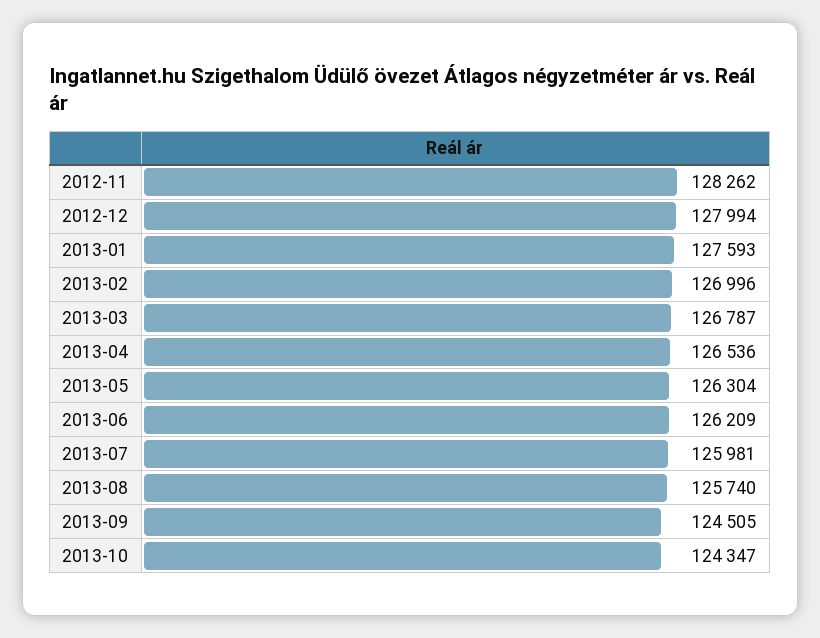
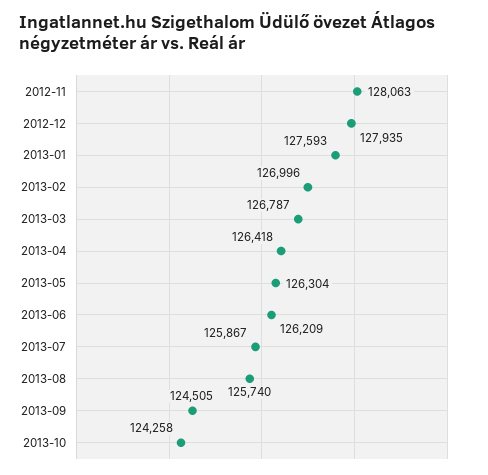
  {
-   "2012-11": 128262,
+   "2012-11": 128063,
-   "2012-12": 127994,
+   "2012-12": 127935,
    "2013-01": 127593,
    "2013-02": 126996,
    "2013-03": 126787,
-   "2013-04": 126536,
+   "2013-04": 126418,
    "2013-05": 126304,
    "2013-06": 126209,
-   "2013-07": 125981,
+   "2013-07": 125867,
    "2013-08": 125740,
    "2013-09": 124505,
-   "2013-10": 124347
+   "2013-10": 124258
  }

